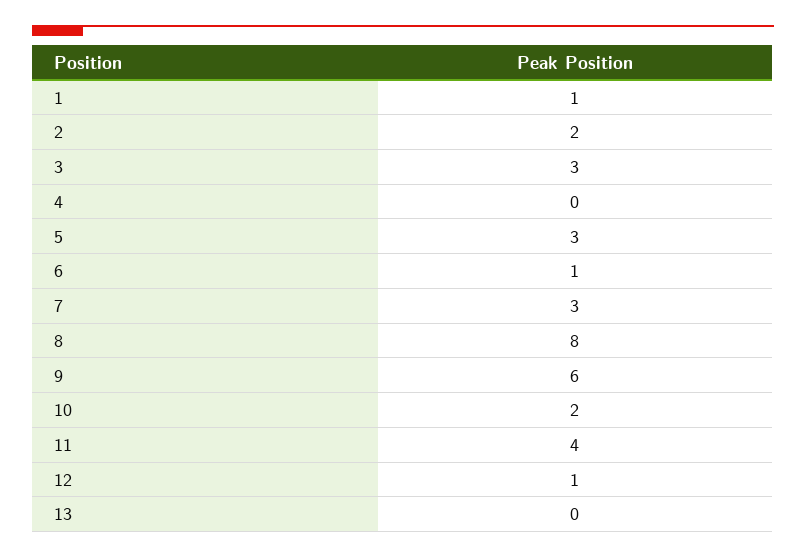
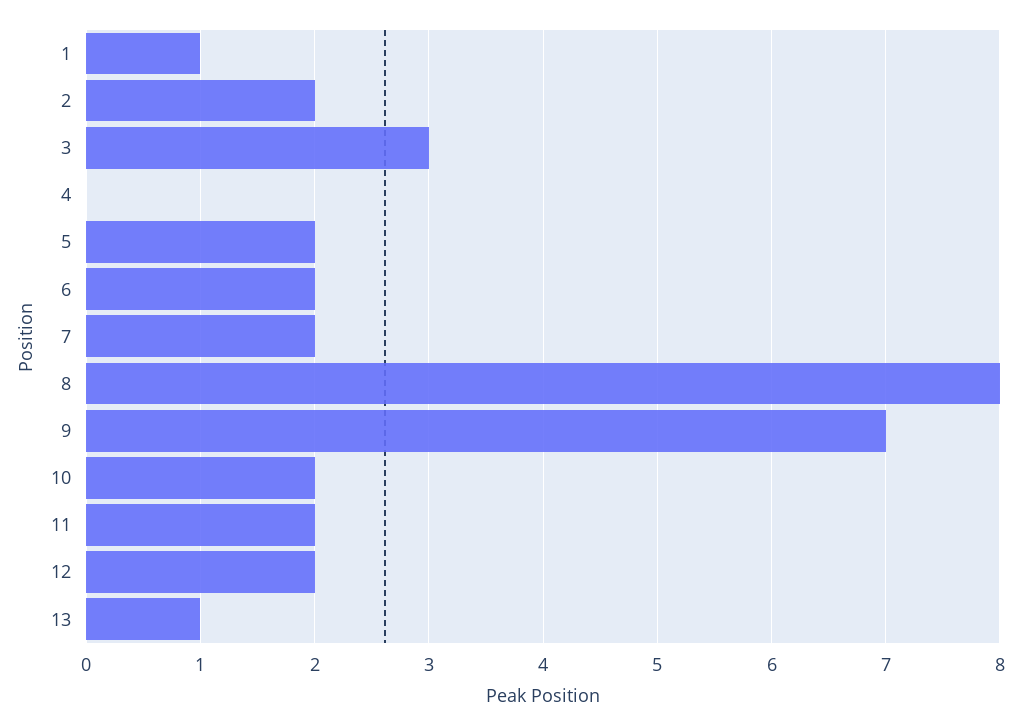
  {
    "1": 1,
    "2": 2,
    "3": 3,
    "4": 0,
-   "5": 3,
+   "5": 2,
-   "6": 1,
+   "6": 2,
-   "7": 3,
+   "7": 2,
    "8": 8,
-   "9": 6,
+   "9": 7,
    "10": 2,
-   "11": 4,
+   "11": 2,
-   "12": 1,
+   "12": 2,
-   "13": 0
+   "13": 1
  }

